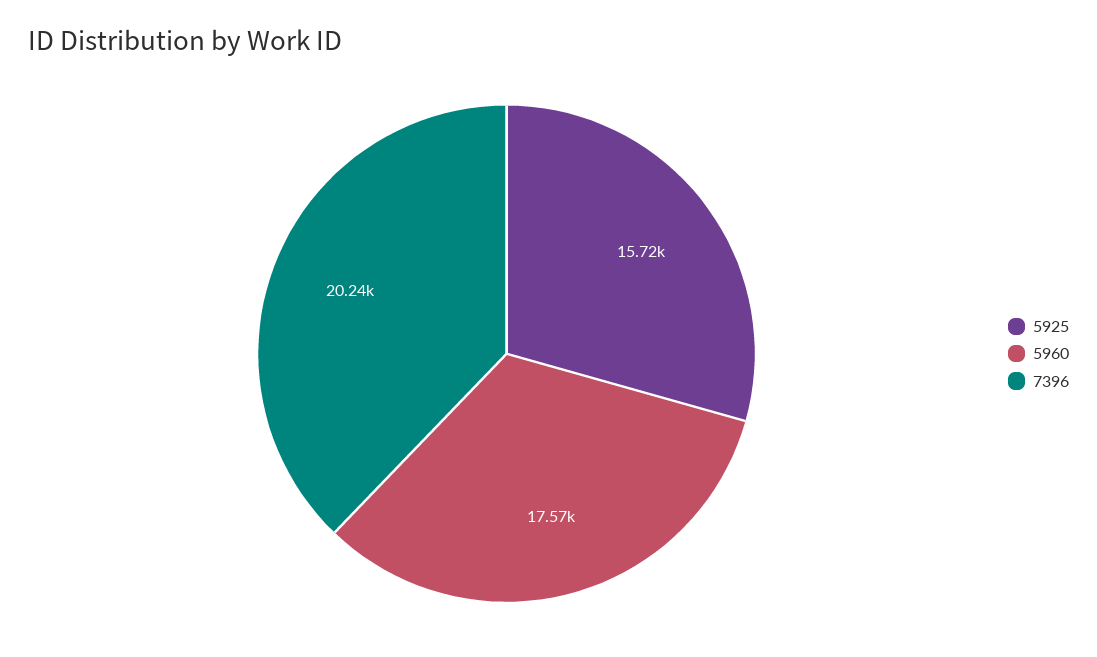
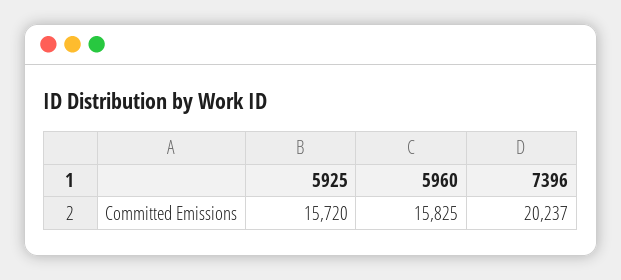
  {
    "5925": 15720,
-   "5960": 17570,
+   "5960": 15825,
    "7396": 20237
  }

